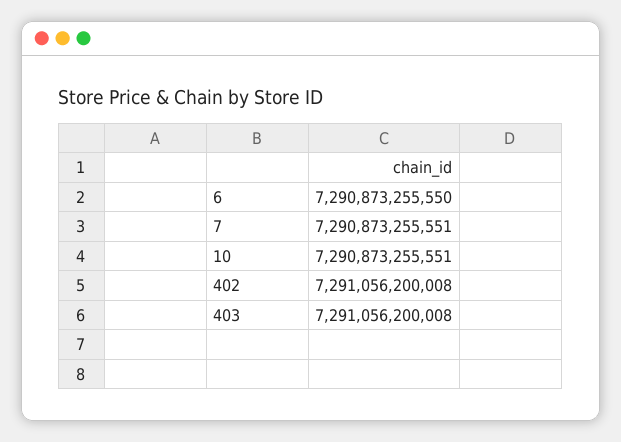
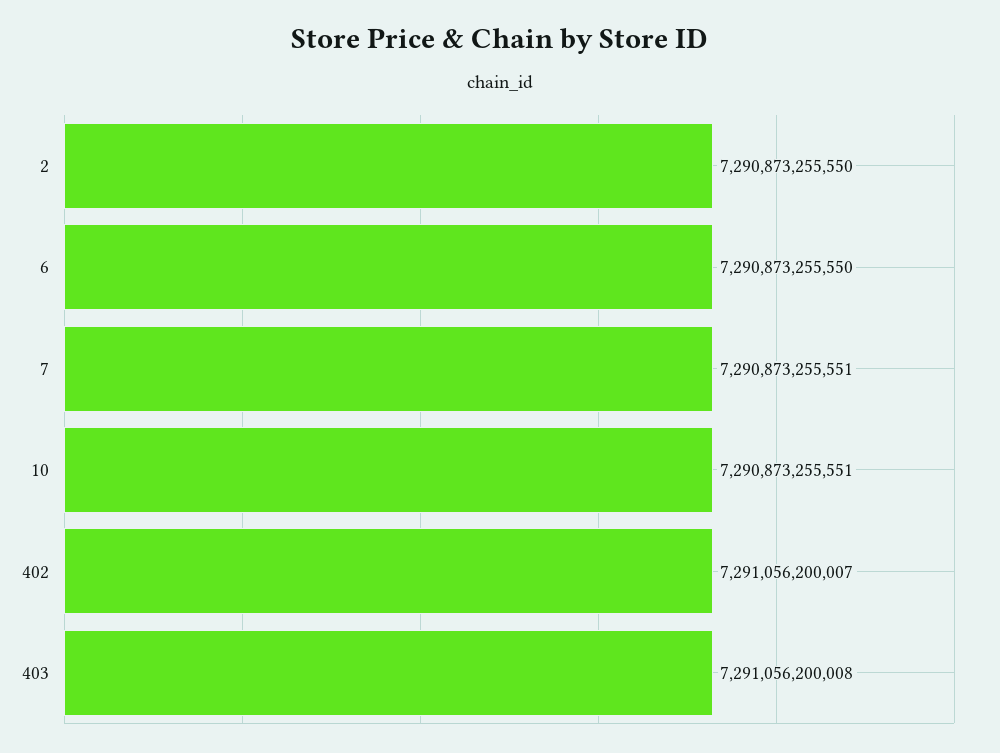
  {
    "6": 7290873255550,
    "7": 7290873255551,
    "10": 7290873255551,
-   "402": 7291056200008,
+   "402": 7291056200007,
-   "403": 7291056200008
+   "403": 7291056200008,
+   "2": 7290873255550
  }

